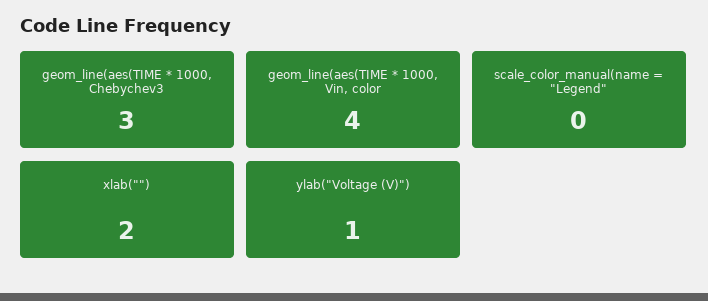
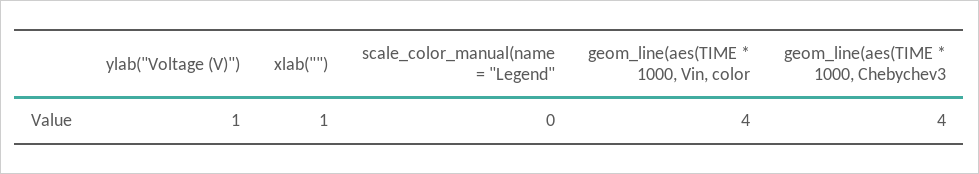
  {
-   "geom_line(aes(TIME * 1000, Chebychev3": 3,
+   "geom_line(aes(TIME * 1000, Chebychev3": 4,
    "geom_line(aes(TIME * 1000, Vin, color": 4,
    "scale_color_manual(name = \"Legend\"": 0,
-   "xlab(\"\")": 2,
+   "xlab(\"\")": 1,
    "ylab(\"Voltage (V)\")": 1
  }

